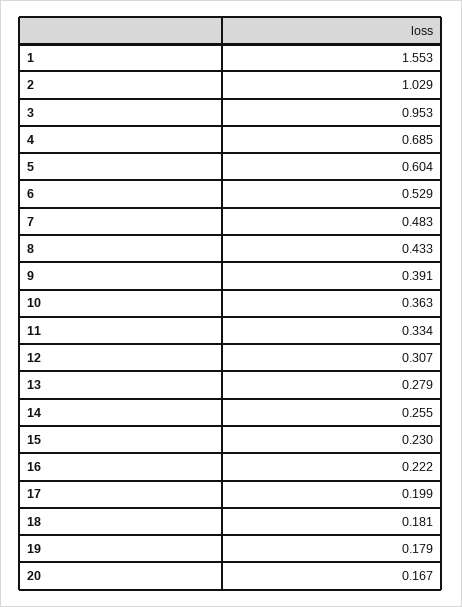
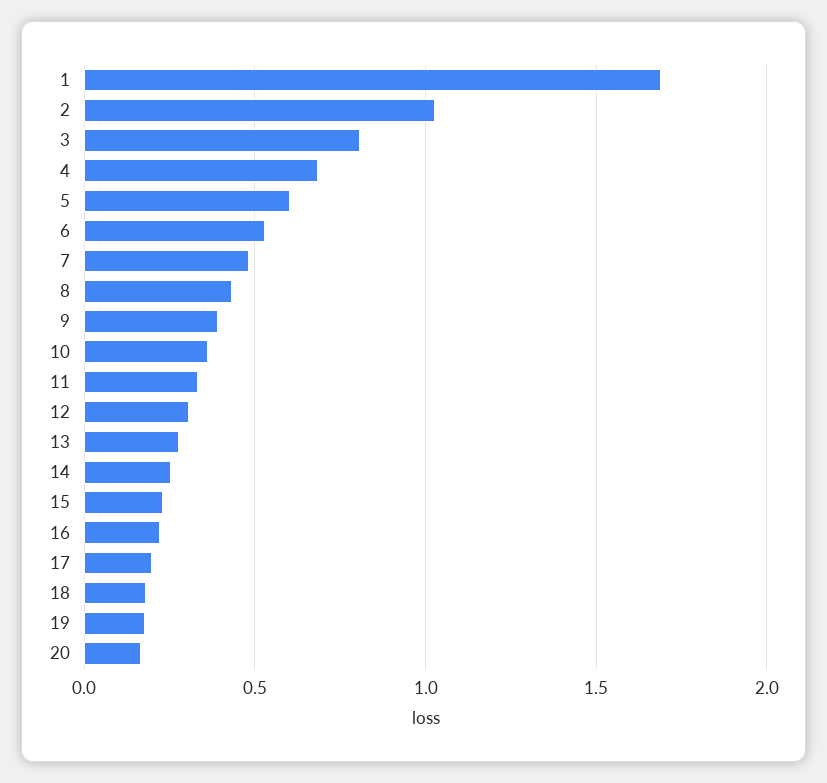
  {
-   "1": 1.553,
+   "1": 1.7,
    "2": 1.029,
-   "3": 0.953,
+   "3": 0.8,
    "4": 0.685,
    "5": 0.604,
    "6": 0.529,
    "7": 0.483,
    "8": 0.433,
    "9": 0.391,
    "10": 0.363,
    "11": 0.334,
    "12": 0.307,
    "13": 0.279,
    "14": 0.255,
    "15": 0.23,
    "16": 0.222,
    "17": 0.199,
    "18": 0.181,
    "19": 0.179,
    "20": 0.167
  }

